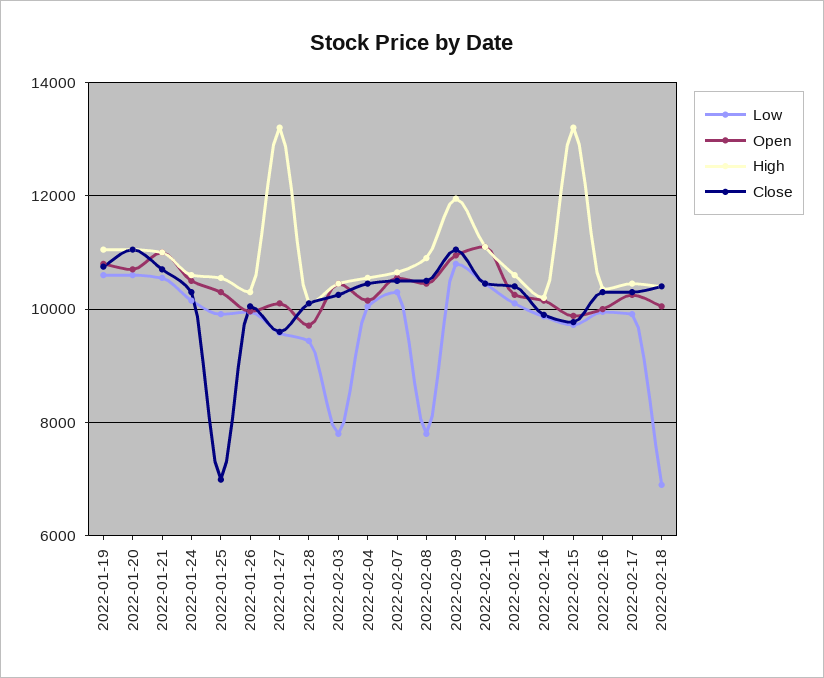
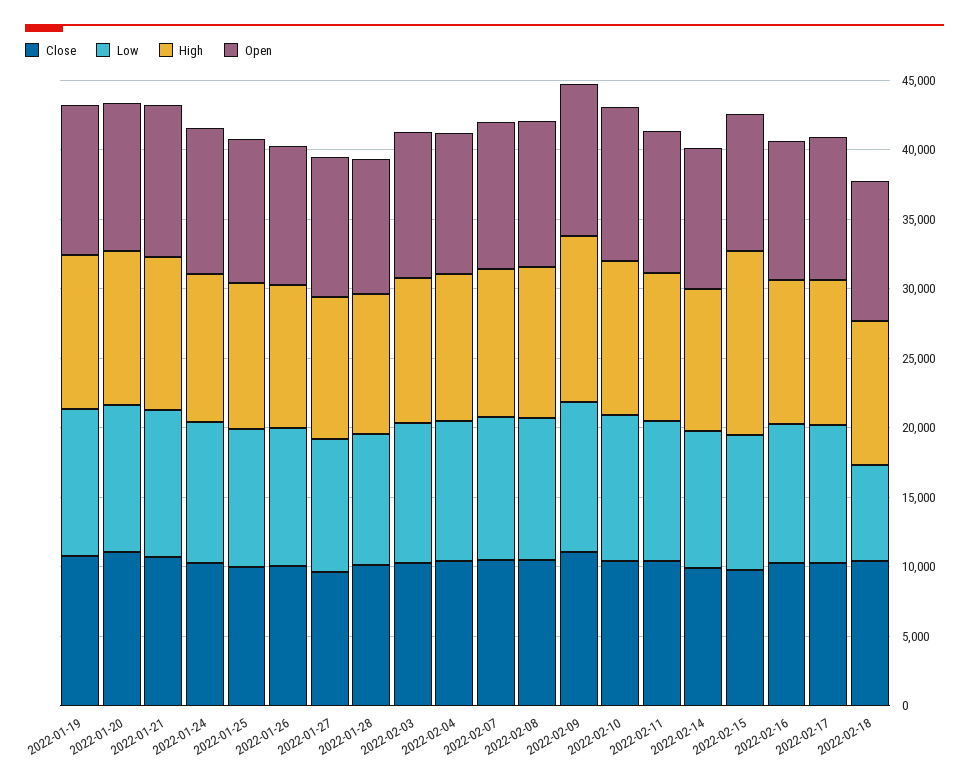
  {
    "Low": {
      "2022-01-19": 10600,
      "2022-01-20": 10600,
      "2022-01-21": 10600,
      "2022-01-24": 10200,
      "2022-01-25": 10000,
      "2022-01-26": 10000,
      "2022-01-27": 9600,
      "2022-01-28": 9400,
-     "2022-02-03": 7800,
+     "2022-02-03": 10000,
      "2022-02-04": 10000,
      "2022-02-07": 10400,
-     "2022-02-08": 7800,
+     "2022-02-08": 10000,
      "2022-02-09": 10800,
      "2022-02-10": 10400,
      "2022-02-11": 10200,
      "2022-02-14": 9800,
      "2022-02-15": 9800,
      "2022-02-16": 10000,
      "2022-02-17": 10000,
      "2022-02-18": 7000
    },
    "Open": {
      "2022-01-19": 10800,
      "2022-01-20": 10800,
      "2022-01-21": 11000,
      "2022-01-24": 10600,
      "2022-01-25": 10400,
      "2022-01-26": 10000,
      "2022-01-27": 10200,
      "2022-01-28": 9800,
      "2022-02-03": 10400,
      "2022-02-04": 10200,
      "2022-02-07": 10600,
      "2022-02-08": 10400,
      "2022-02-09": 11000,
      "2022-02-10": 11200,
      "2022-02-11": 10200,
      "2022-02-14": 10200,
      "2022-02-15": 9800,
      "2022-02-16": 10000,
      "2022-02-17": 10200,
      "2022-02-18": 10000
    },
    "High": {
      "2022-01-19": 11000,
      "2022-01-20": 11000,
      "2022-01-21": 11000,
      "2022-01-24": 10600,
      "2022-01-25": 10600,
      "2022-01-26": 10400,
-     "2022-01-27": 13200,
+     "2022-01-27": 10000,
      "2022-01-28": 10200,
      "2022-02-03": 10400,
      "2022-02-04": 10600,
      "2022-02-07": 10600,
      "2022-02-08": 11000,
      "2022-02-09": 12000,
      "2022-02-10": 11200,
      "2022-02-11": 10600,
      "2022-02-14": 10200,
      "2022-02-15": 13200,
      "2022-02-16": 10400,
      "2022-02-17": 10400,
      "2022-02-18": 10400
    },
    "Close": {
      "2022-01-19": 10800,
      "2022-01-20": 11000,
      "2022-01-21": 10800,
      "2022-01-24": 10400,
-     "2022-01-25": 7000,
+     "2022-01-25": 10000,
      "2022-01-26": 10000,
      "2022-01-27": 9600,
      "2022-01-28": 10200,
      "2022-02-03": 10200,
      "2022-02-04": 10400,
      "2022-02-07": 10600,
      "2022-02-08": 10600,
      "2022-02-09": 11000,
      "2022-02-10": 10400,
      "2022-02-11": 10400,
      "2022-02-14": 10000,
      "2022-02-15": 9800,
      "2022-02-16": 10400,
      "2022-02-17": 10400,
      "2022-02-18": 10400
    }
  }

